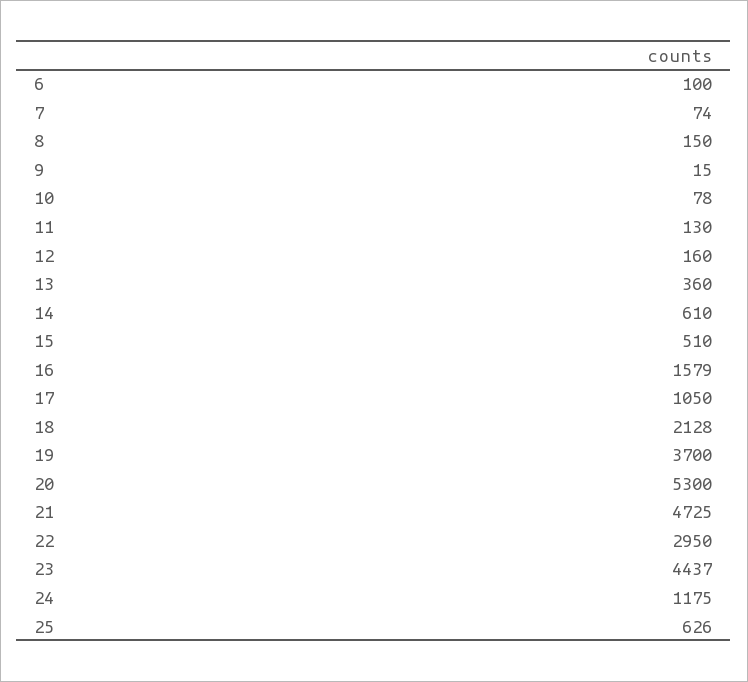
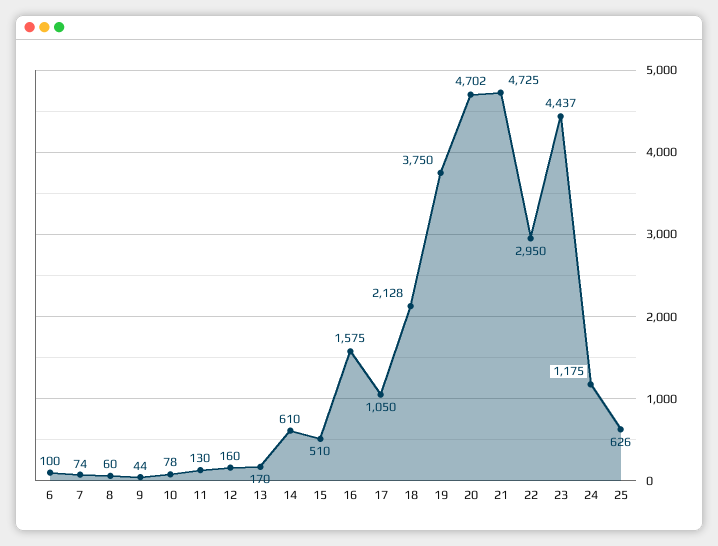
  {
    "6": 100,
    "7": 74,
-   "8": 150,
+   "8": 60,
-   "9": 15,
+   "9": 44,
    "10": 78,
    "11": 130,
    "12": 160,
-   "13": 360,
+   "13": 170,
    "14": 610,
    "15": 510,
-   "16": 1579,
+   "16": 1575,
    "17": 1050,
    "18": 2128,
-   "19": 3700,
+   "19": 3750,
-   "20": 5300,
+   "20": 4702,
    "21": 4725,
    "22": 2950,
    "23": 4437,
    "24": 1175,
    "25": 626
  }

